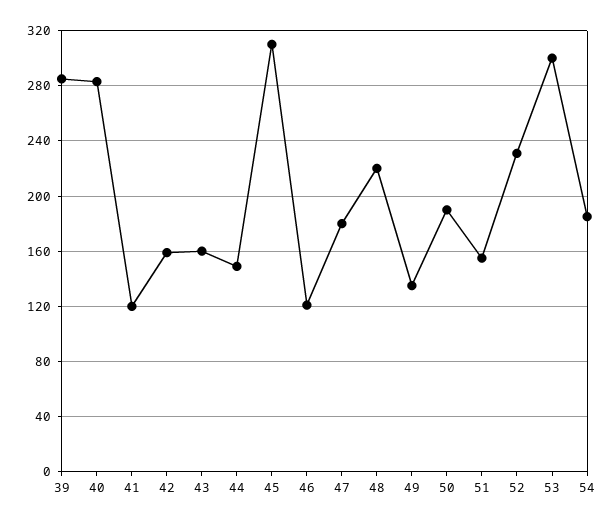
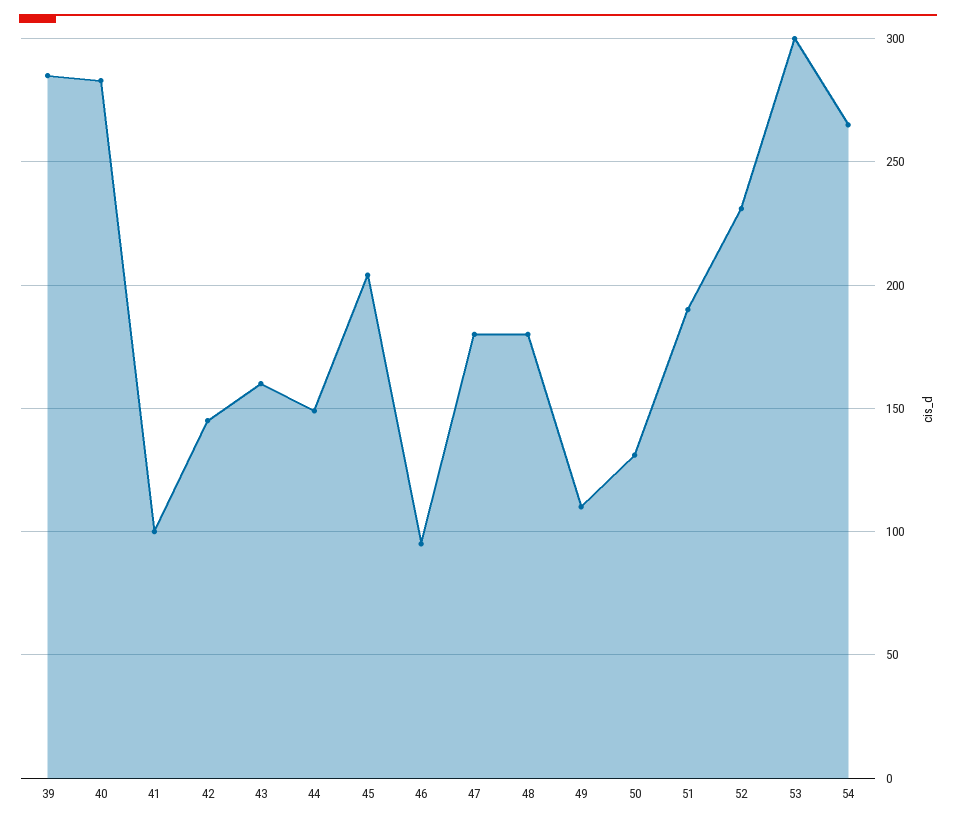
  {
    "39": 285,
    "40": 285,
-   "41": 120,
+   "41": 100,
-   "42": 160,
+   "42": 145,
    "43": 160,
    "44": 150,
-   "45": 310,
+   "45": 205,
-   "46": 120,
+   "46": 95,
    "47": 180,
-   "48": 220,
+   "48": 180,
-   "49": 135,
+   "49": 110,
-   "50": 190,
+   "50": 130,
-   "51": 155,
+   "51": 190,
    "52": 230,
    "53": 300,
-   "54": 185
+   "54": 265
  }

